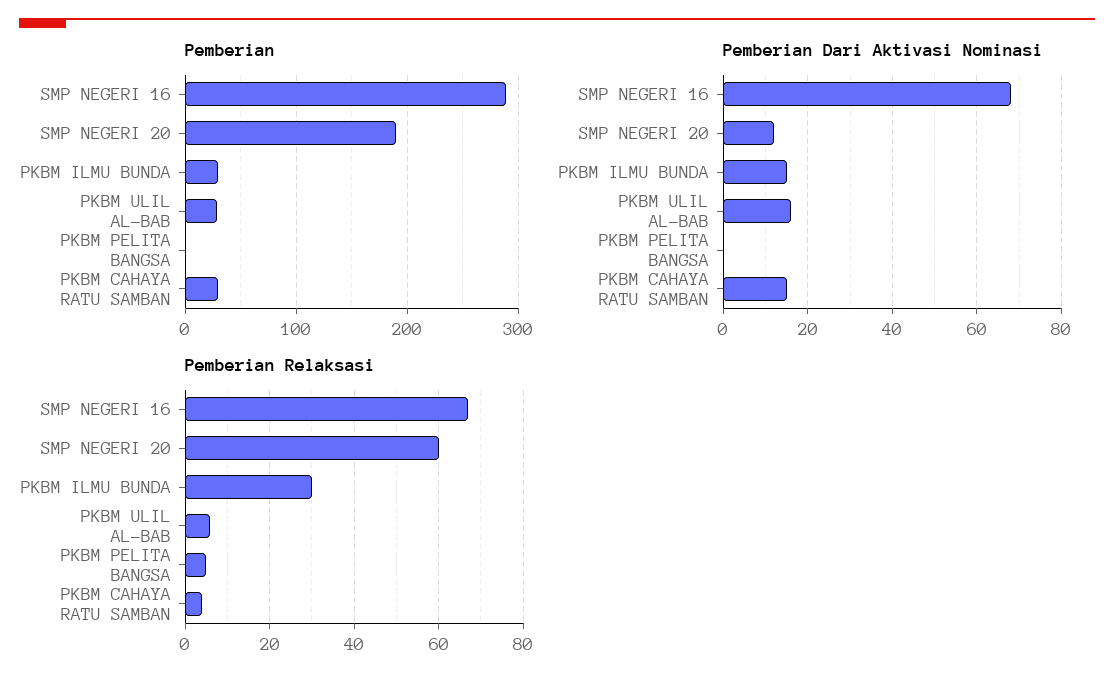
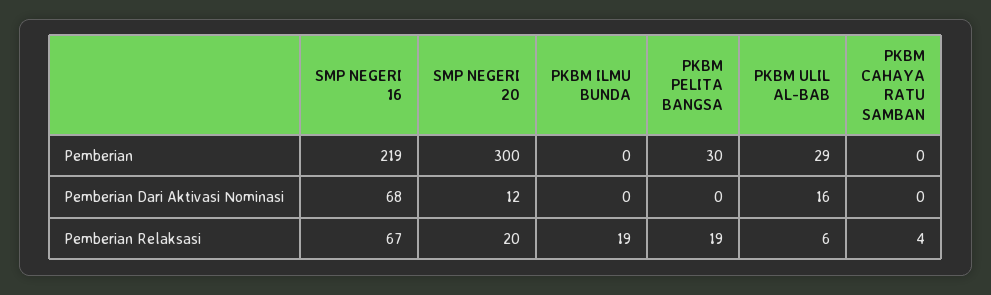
  {
    "Pemberian": {
-     "SMP NEGERI 16": 290,
+     "SMP NEGERI 16": 219,
-     "SMP NEGERI 20": 190,
+     "SMP NEGERI 20": 300,
-     "PKBM ILMU BUNDA": 30,
+     "PKBM ILMU BUNDA": 0,
      "PKBM ULIL AL-BAB": 29,
-     "PKBM PELITA BANGSA": 0,
+     "PKBM PELITA BANGSA": 30,
-     "PKBM CAHAYA RATU SAMBAN": 30
+     "PKBM CAHAYA RATU SAMBAN": 0
    },
    "Pemberian Dari Aktivasi Nominasi": {
      "SMP NEGERI 16": 68,
      "SMP NEGERI 20": 12,
-     "PKBM ILMU BUNDA": 15,
+     "PKBM ILMU BUNDA": 0,
      "PKBM ULIL AL-BAB": 16,
      "PKBM PELITA BANGSA": 0,
-     "PKBM CAHAYA RATU SAMBAN": 15
+     "PKBM CAHAYA RATU SAMBAN": 0
    },
    "Pemberian Relaksasi": {
      "SMP NEGERI 16": 67,
-     "SMP NEGERI 20": 60,
+     "SMP NEGERI 20": 20,
-     "PKBM ILMU BUNDA": 30,
+     "PKBM ILMU BUNDA": 19,
      "PKBM ULIL AL-BAB": 6,
-     "PKBM PELITA BANGSA": 5,
+     "PKBM PELITA BANGSA": 19,
      "PKBM CAHAYA RATU SAMBAN": 4
    }
  }

